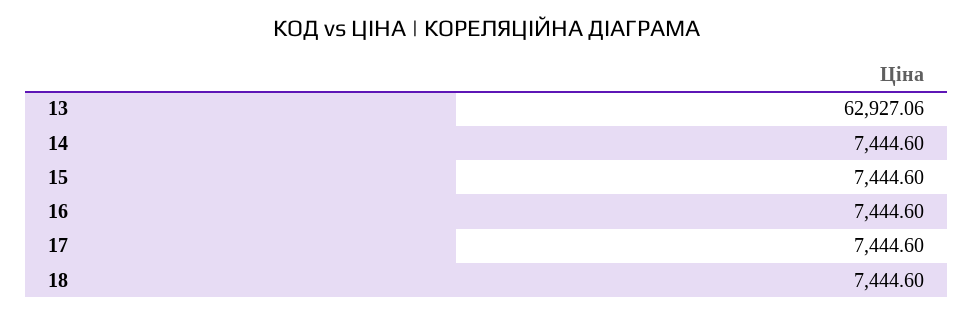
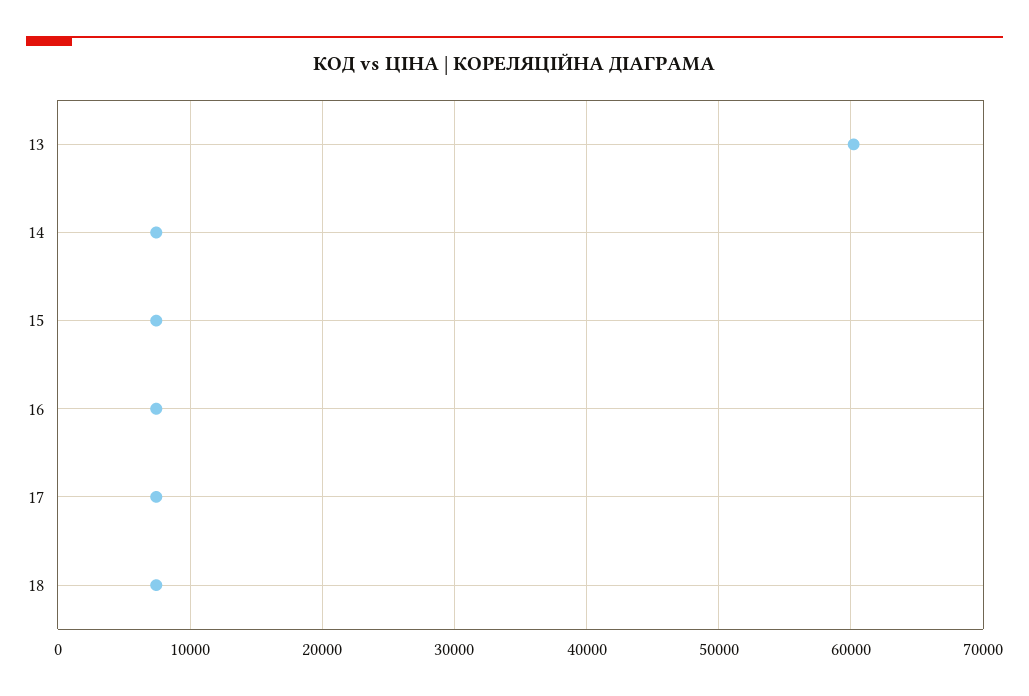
  {
-   "13": 62927.06,
+   "13": 60000,
    "14": 7444.6,
    "15": 7444.6,
    "16": 7444.6,
    "17": 7444.6,
    "18": 7444.6
  }

